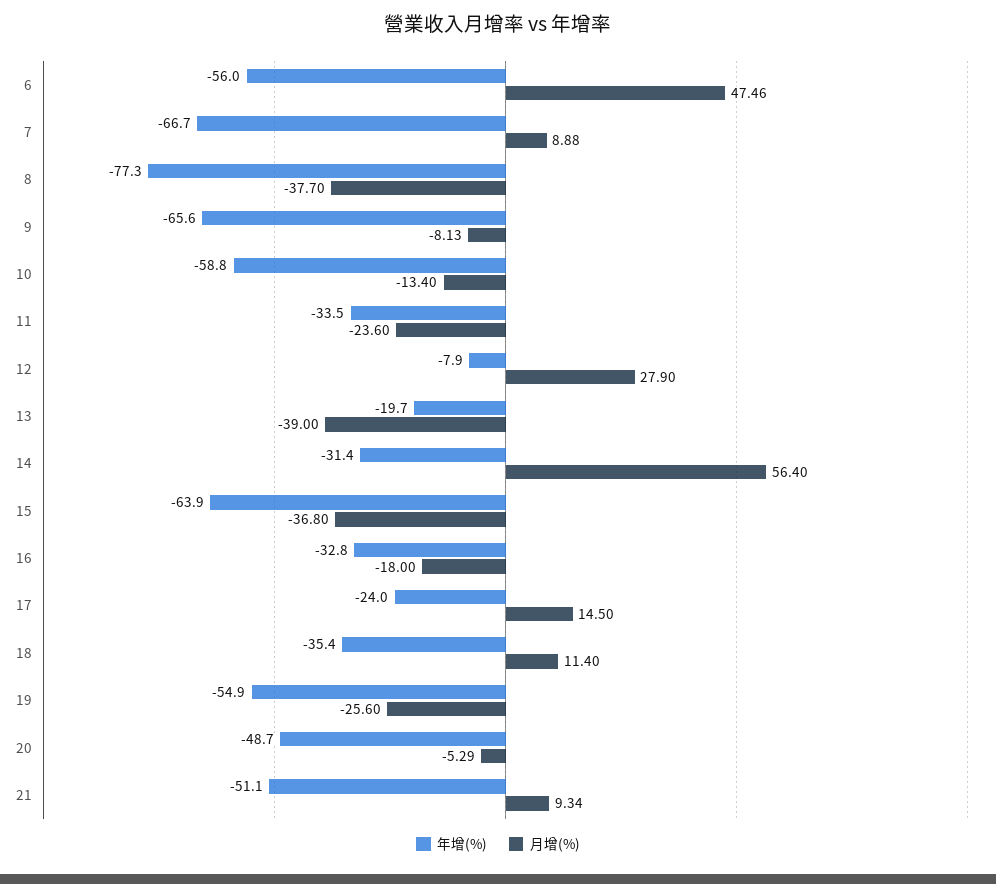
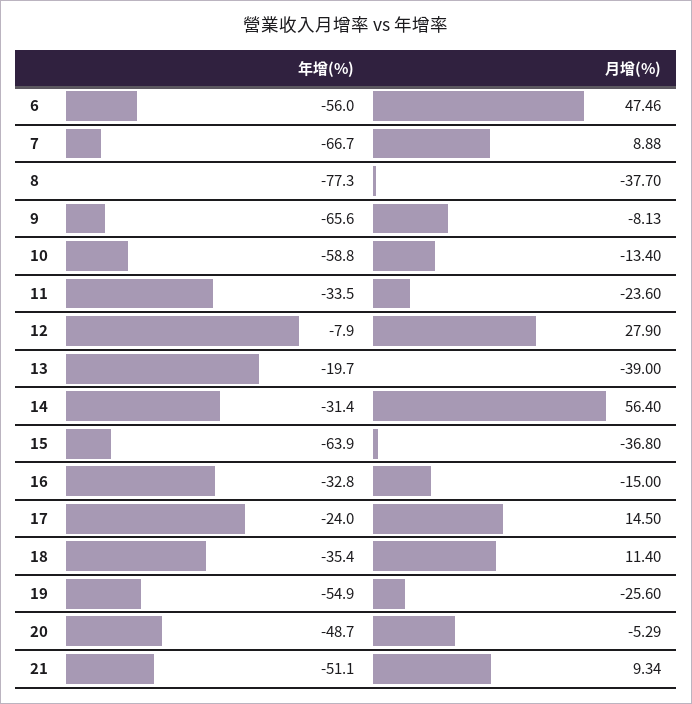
  {
    "年增(%)": {
      "6": -56,
      "7": -66.7,
      "8": -77.3,
      "9": -65.6,
      "10": -58.8,
      "11": -33.5,
      "12": -7.9,
      "13": -19.7,
      "14": -31.4,
      "15": -63.9,
      "16": -32.8,
      "17": -24,
      "18": -35.4,
      "19": -54.9,
      "20": -48.7,
      "21": -51.1
    },
    "月增(%)": {
      "6": 47.46,
      "7": 8.88,
      "8": -37.7,
      "9": -8.13,
      "10": -13.4,
      "11": -23.6,
      "12": 27.9,
      "13": -39,
      "14": 56.4,
      "15": -36.8,
-     "16": -18,
+     "16": -15,
      "17": 14.5,
      "18": 11.4,
      "19": -25.6,
      "20": -5.29,
      "21": 9.34
    }
  }

